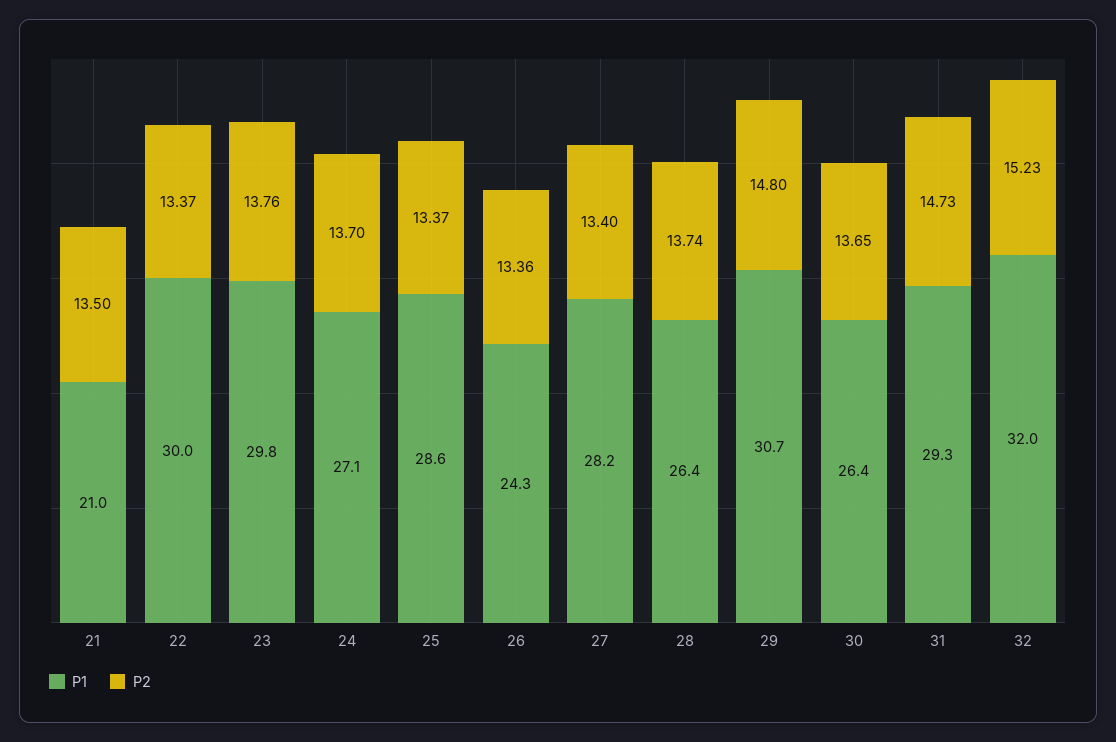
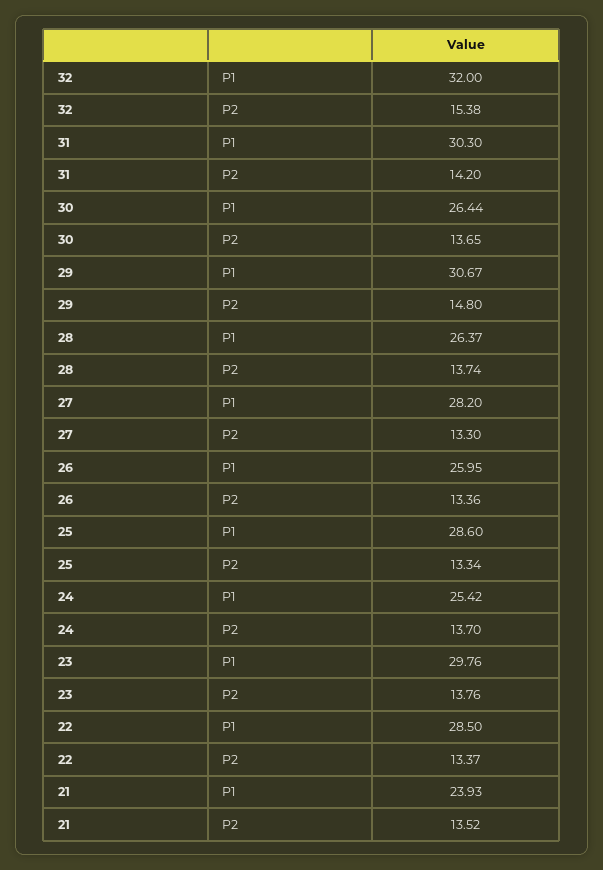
  {
    "P1": {
-     "21": 21,
+     "21": 23.93,
-     "22": 30,
+     "22": 28.5,
      "23": 29.76,
-     "24": 27.1,
+     "24": 25.42,
      "25": 28.6,
-     "26": 24.3,
+     "26": 25.95,
      "27": 28.2,
      "28": 26.37,
      "29": 30.67,
      "30": 26.44,
-     "31": 29.3,
+     "31": 30.3,
      "32": 32
    },
    "P2": {
-     "21": 13.5,
+     "21": 13.52,
      "22": 13.37,
      "23": 13.76,
      "24": 13.7,
-     "25": 13.37,
+     "25": 13.34,
      "26": 13.36,
-     "27": 13.4,
+     "27": 13.3,
      "28": 13.74,
      "29": 14.8,
      "30": 13.65,
-     "31": 14.73,
+     "31": 14.2,
-     "32": 15.23
+     "32": 15.38
    }
  }

